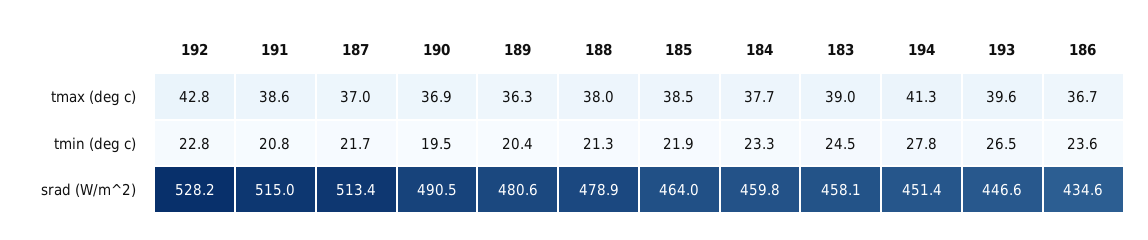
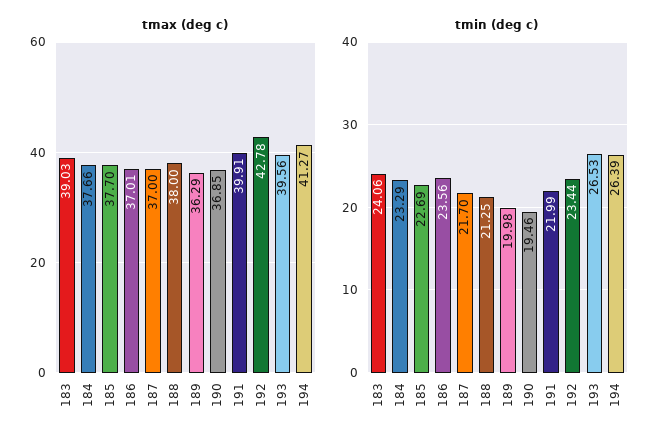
  {
    "tmax (deg c)": {
      "192": 42.78,
-     "191": 38.6,
+     "191": 39.91,
      "187": 37,
      "190": 36.85,
      "189": 36.29,
      "188": 38,
-     "185": 38.5,
+     "185": 37.7,
      "184": 37.66,
      "183": 39.03,
      "194": 41.27,
      "193": 39.56,
-     "186": 36.7
+     "186": 37.01
    },
    "tmin (deg c)": {
-     "192": 22.8,
+     "192": 23.44,
-     "191": 20.8,
+     "191": 21.99,
      "187": 21.7,
      "190": 19.46,
-     "189": 20.4,
+     "189": 19.98,
      "188": 21.25,
-     "185": 21.9,
+     "185": 22.69,
      "184": 23.29,
-     "183": 24.5,
+     "183": 24.06,
-     "194": 27.8,
+     "194": 26.39,
      "193": 26.53,
      "186": 23.56
-   },
+   }
-   "srad (W/m^2)": {
-     "192": 528.2,
-     "191": 515,
-     "187": 513.4,
-     "190": 490.5,
-     "189": 480.6,
-     "188": 478.9,
-     "185": 464,
-     "184": 459.8,
-     "183": 458.1,
-     "194": 451.4,
-     "193": 446.6,
-     "186": 434.6
-   }
  }

